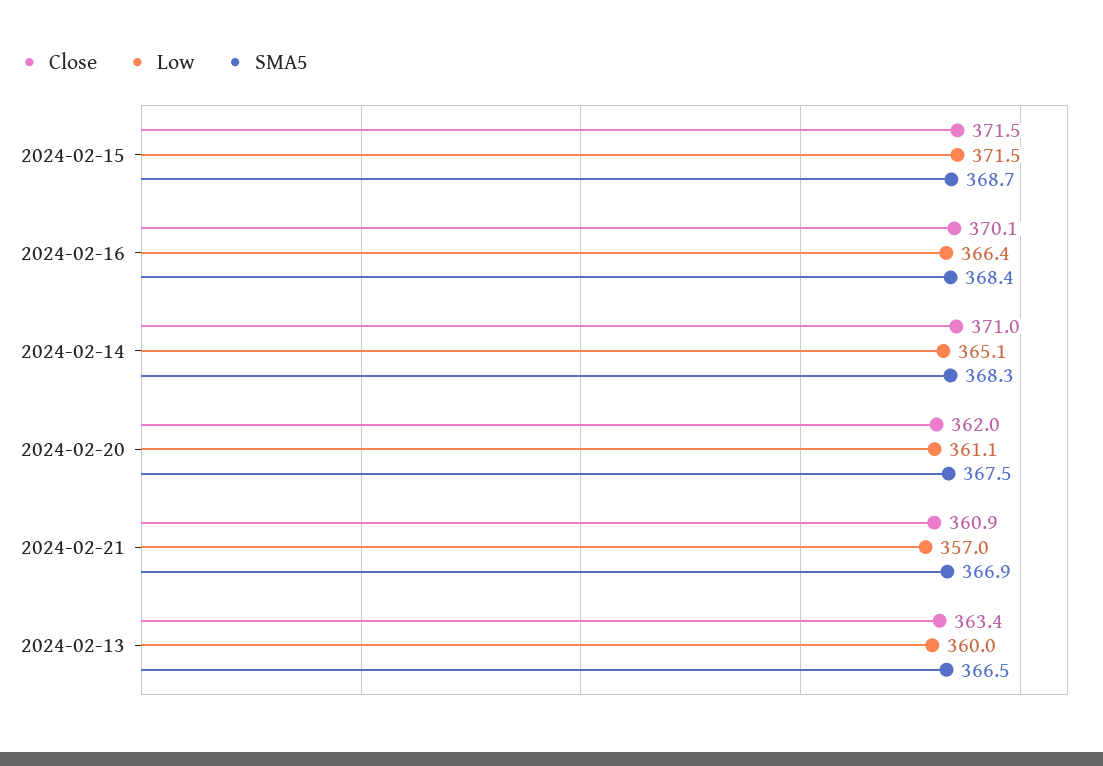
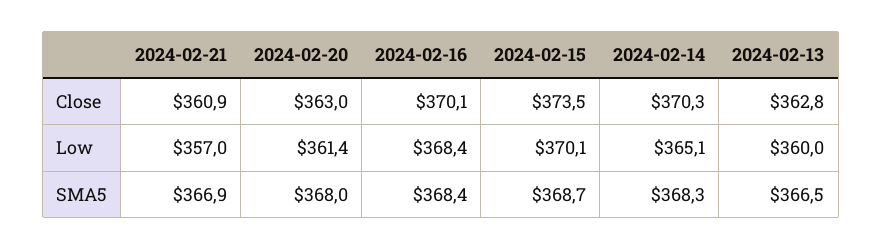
  {
    "Close": {
-     "2024-02-15": 371.5,
+     "2024-02-15": 373.5,
      "2024-02-16": 370.1,
-     "2024-02-14": 371,
+     "2024-02-14": 370.3,
-     "2024-02-20": 362,
+     "2024-02-20": 363,
      "2024-02-21": 360.9,
-     "2024-02-13": 363.4
+     "2024-02-13": 362.8
    },
    "Low": {
-     "2024-02-15": 371.5,
+     "2024-02-15": 370.1,
-     "2024-02-16": 366.4,
+     "2024-02-16": 368.4,
      "2024-02-14": 365.1,
-     "2024-02-20": 361.1,
+     "2024-02-20": 361.4,
      "2024-02-21": 357,
      "2024-02-13": 360
    },
    "SMA5": {
      "2024-02-15": 368.7,
      "2024-02-16": 368.4,
      "2024-02-14": 368.3,
-     "2024-02-20": 367.5,
+     "2024-02-20": 368,
      "2024-02-21": 366.9,
      "2024-02-13": 366.5
    }
  }

